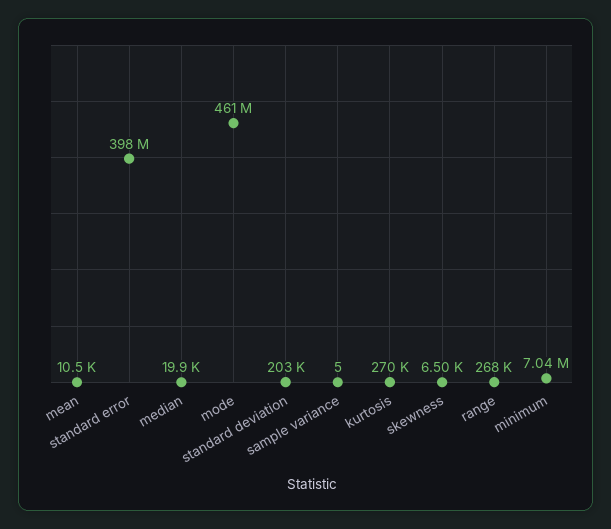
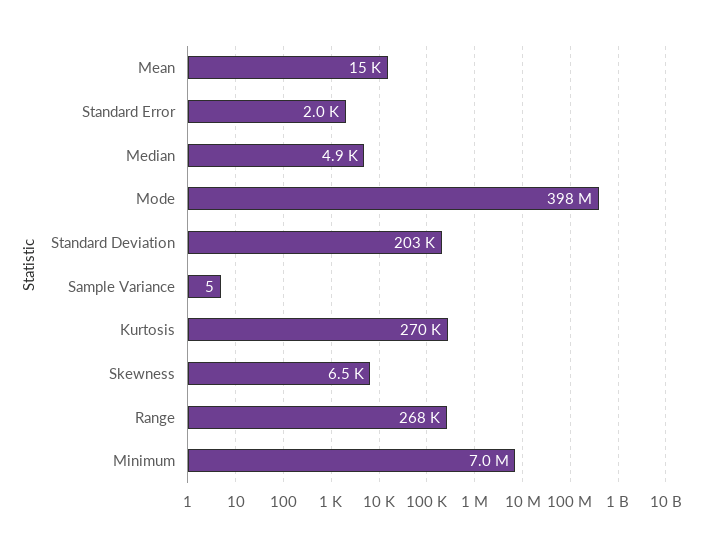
  {
-   "mean": 10500,
+   "mean": 15000,
-   "standard error": 398000000,
+   "standard error": 2000,
-   "median": 19900,
+   "median": 4900,
-   "mode": 461000000,
+   "mode": 398000000,
    "standard deviation": 203000,
    "sample variance": 5,
    "kurtosis": 270000,
    "skewness": 6500,
    "range": 268000,
    "minimum": 7040000
  }

